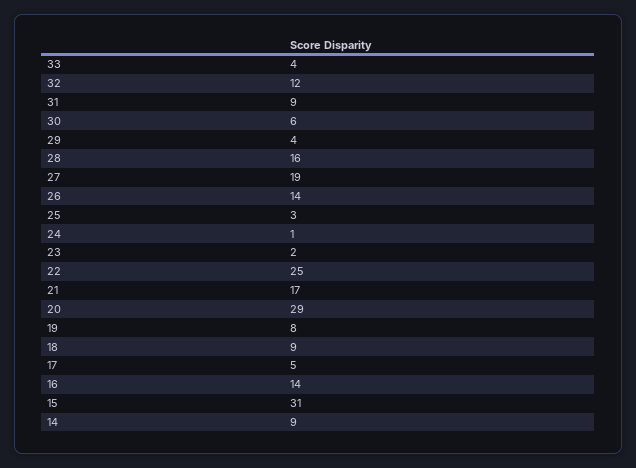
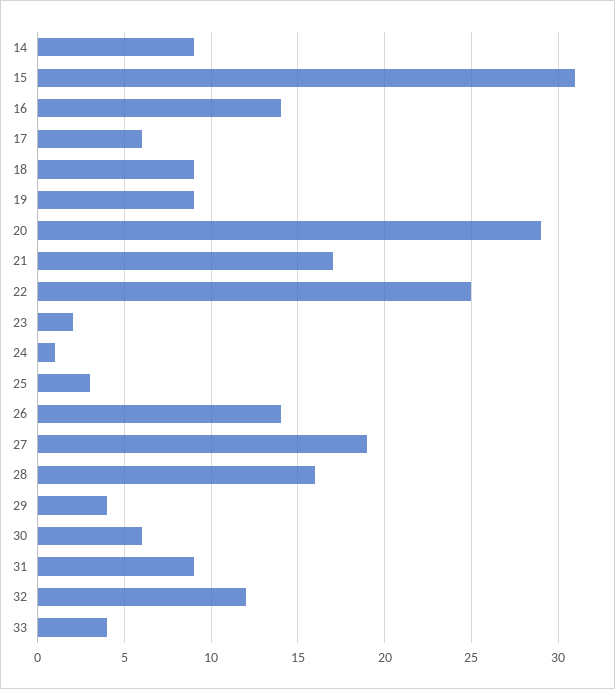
  {
    "33": 4,
    "32": 12,
    "31": 9,
    "30": 6,
    "29": 4,
    "28": 16,
    "27": 19,
    "26": 14,
    "25": 3,
    "24": 1,
    "23": 2,
    "22": 25,
    "21": 17,
    "20": 29,
-   "19": 8,
+   "19": 9,
    "18": 9,
-   "17": 5,
+   "17": 6,
    "16": 14,
    "15": 31,
    "14": 9
  }

